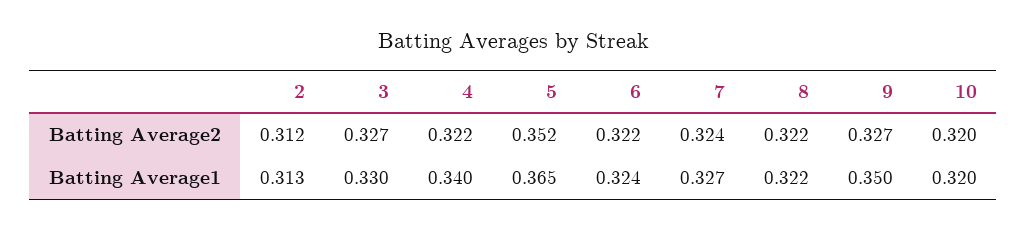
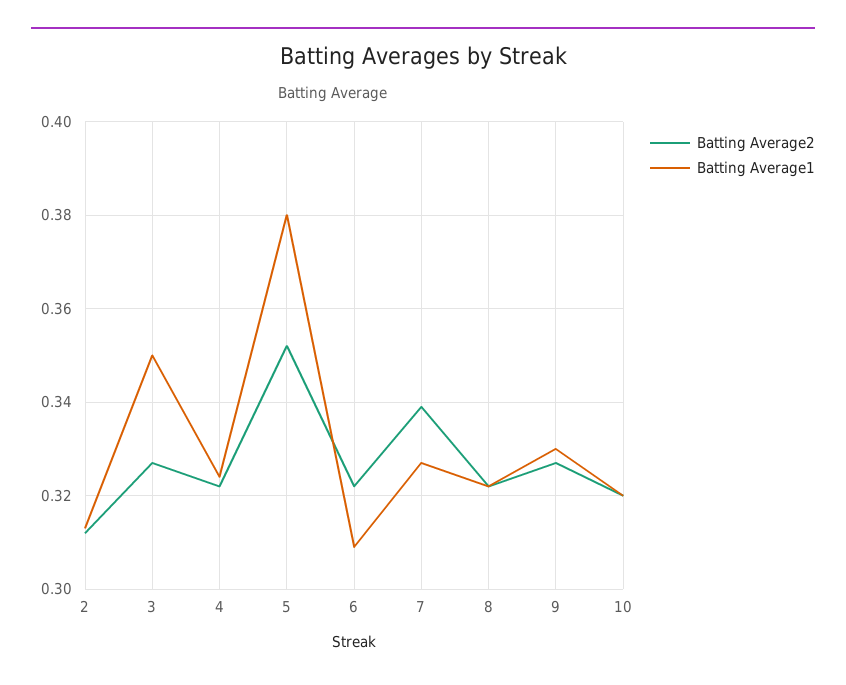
  {
    "Batting Average2": {
      "2": 0.312,
      "3": 0.327,
      "4": 0.322,
      "5": 0.352,
      "6": 0.322,
-     "7": 0.324,
+     "7": 0.34,
      "8": 0.322,
      "9": 0.327,
      "10": 0.32
    },
    "Batting Average1": {
      "2": 0.313,
-     "3": 0.33,
+     "3": 0.35,
-     "4": 0.34,
+     "4": 0.325,
-     "5": 0.365,
+     "5": 0.38,
-     "6": 0.324,
+     "6": 0.31,
      "7": 0.327,
      "8": 0.322,
-     "9": 0.35,
+     "9": 0.33,
      "10": 0.32
    }
  }

